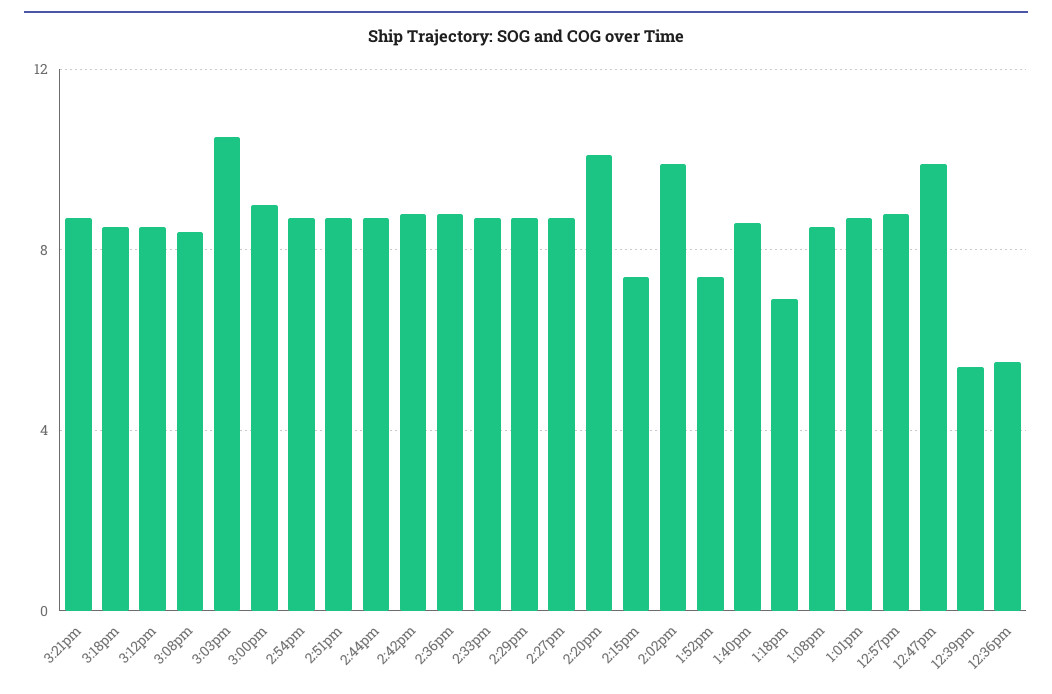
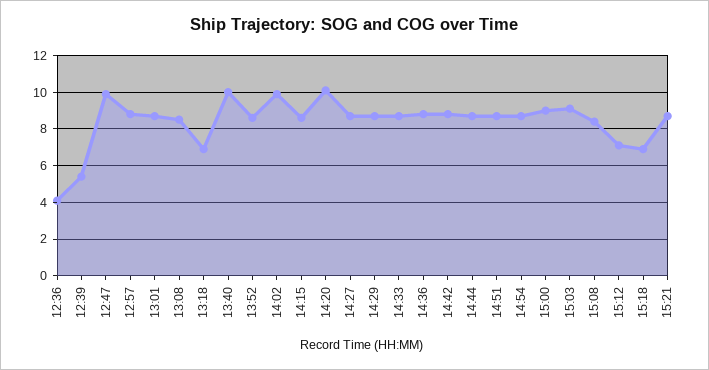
  {
    "3:21pm": 8.5,
-   "3:18pm": 8.5,
+   "3:18pm": 7,
-   "3:12pm": 8.5,
+   "3:12pm": 7,
    "3:08pm": 8.5,
-   "3:03pm": 10.5,
+   "3:03pm": 9,
    "3:00pm": 9,
    "2:54pm": 8.5,
    "2:51pm": 8.5,
    "2:44pm": 8.5,
    "2:42pm": 9,
    "2:36pm": 9,
    "2:33pm": 8.5,
    "2:29pm": 8.5,
    "2:27pm": 8.5,
    "2:20pm": 10,
-   "2:15pm": 7.5,
+   "2:15pm": 8.5,
    "2:02pm": 10,
-   "1:52pm": 7.5,
+   "1:52pm": 8.5,
-   "1:40pm": 8.5,
+   "1:40pm": 10,
    "1:18pm": 7,
    "1:08pm": 8.5,
    "1:01pm": 8.5,
    "12:57pm": 9,
    "12:47pm": 10,
    "12:39pm": 5.5,
-   "12:36pm": 5.5
+   "12:36pm": 4
  }

